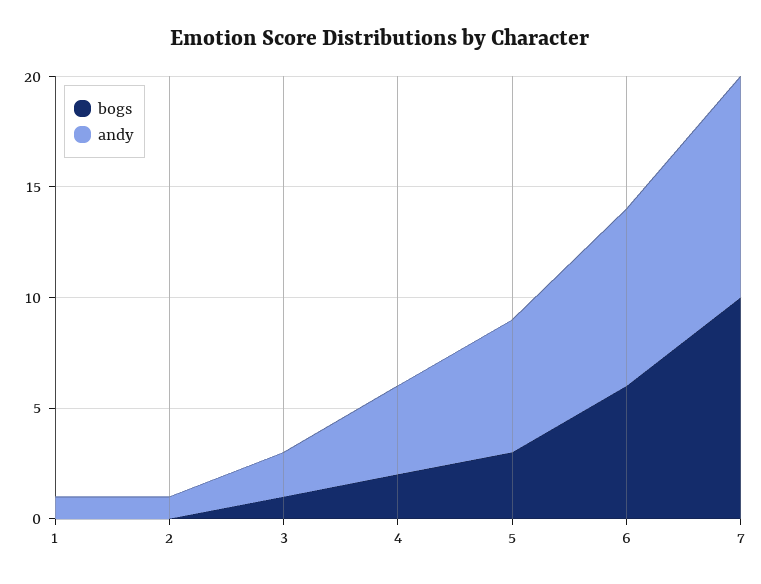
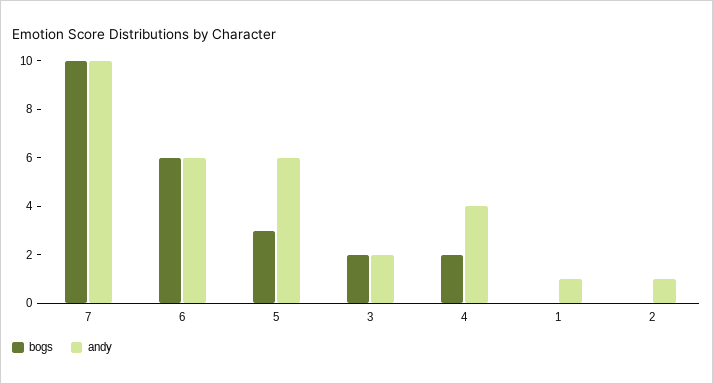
  {
    "bogs": {
      "1": 0,
      "2": 0,
-     "3": 1,
+     "3": 2,
      "4": 2,
      "5": 3,
      "6": 6,
      "7": 10
    },
    "andy": {
      "1": 1,
      "2": 1,
      "3": 2,
      "4": 4,
      "5": 6,
-     "6": 8,
+     "6": 6,
      "7": 10
    }
  }

